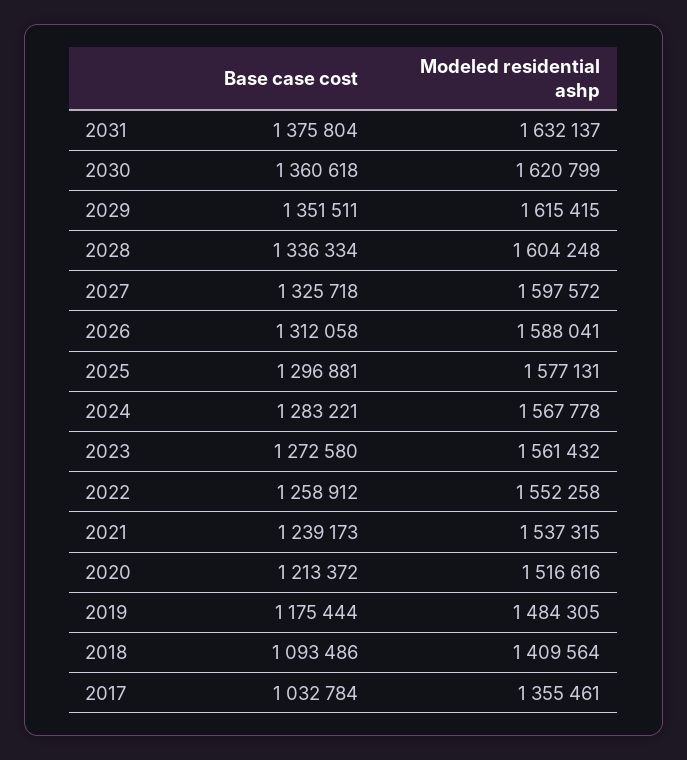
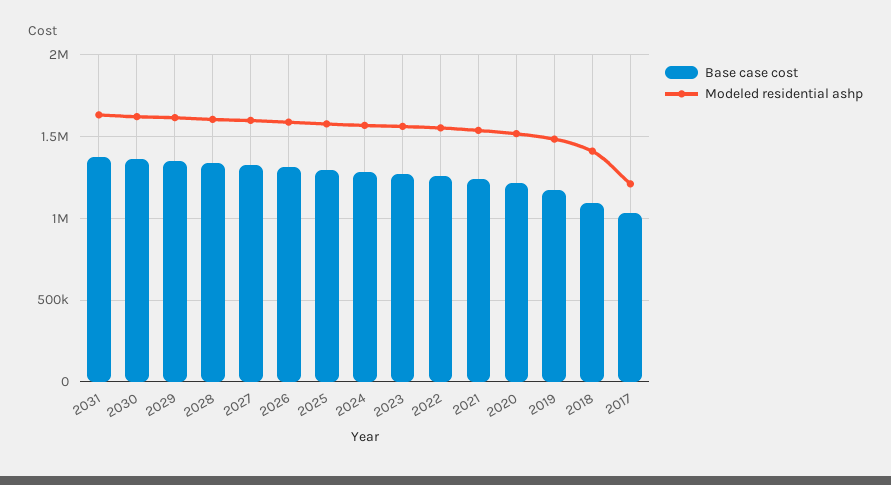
  {
    "Base case cost": {
      "2031": 1375804,
      "2030": 1360618,
      "2029": 1351511,
      "2028": 1336334,
      "2027": 1325718,
      "2026": 1312058,
      "2025": 1296881,
      "2024": 1283221,
      "2023": 1272580,
      "2022": 1258912,
      "2021": 1239173,
      "2020": 1213372,
      "2019": 1175444,
      "2018": 1093486,
      "2017": 1032784
    },
    "Modeled residential ashp": {
      "2031": 1632137,
      "2030": 1620799,
      "2029": 1615415,
      "2028": 1604248,
      "2027": 1597572,
      "2026": 1588041,
      "2025": 1577131,
      "2024": 1567778,
      "2023": 1561432,
      "2022": 1552258,
      "2021": 1537315,
      "2020": 1516616,
      "2019": 1484305,
      "2018": 1409564,
-     "2017": 1355461
+     "2017": 1200000
    }
  }

